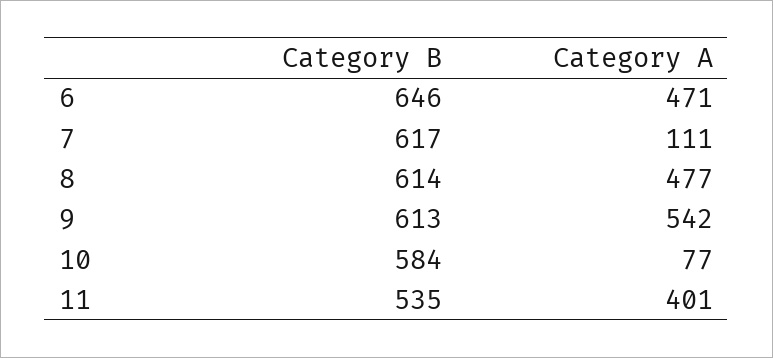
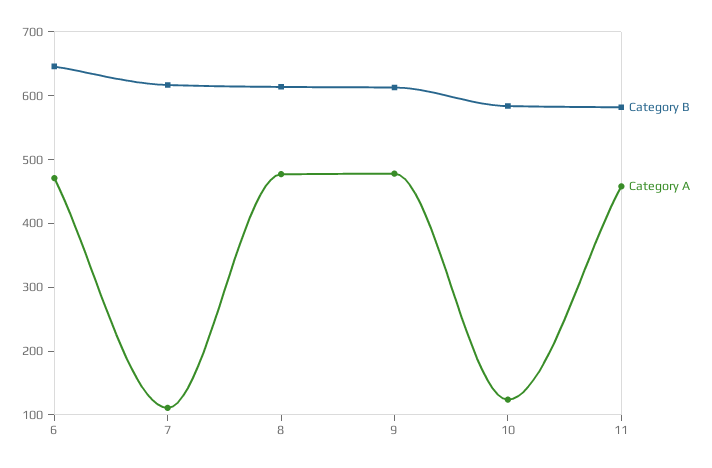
  {
    "Category B": {
      "6": 646,
      "7": 617,
      "8": 614,
      "9": 613,
      "10": 584,
-     "11": 535
+     "11": 580
    },
    "Category A": {
      "6": 471,
      "7": 111,
      "8": 477,
-     "9": 542,
+     "9": 480,
-     "10": 77,
+     "10": 120,
-     "11": 401
+     "11": 460
    }
  }

